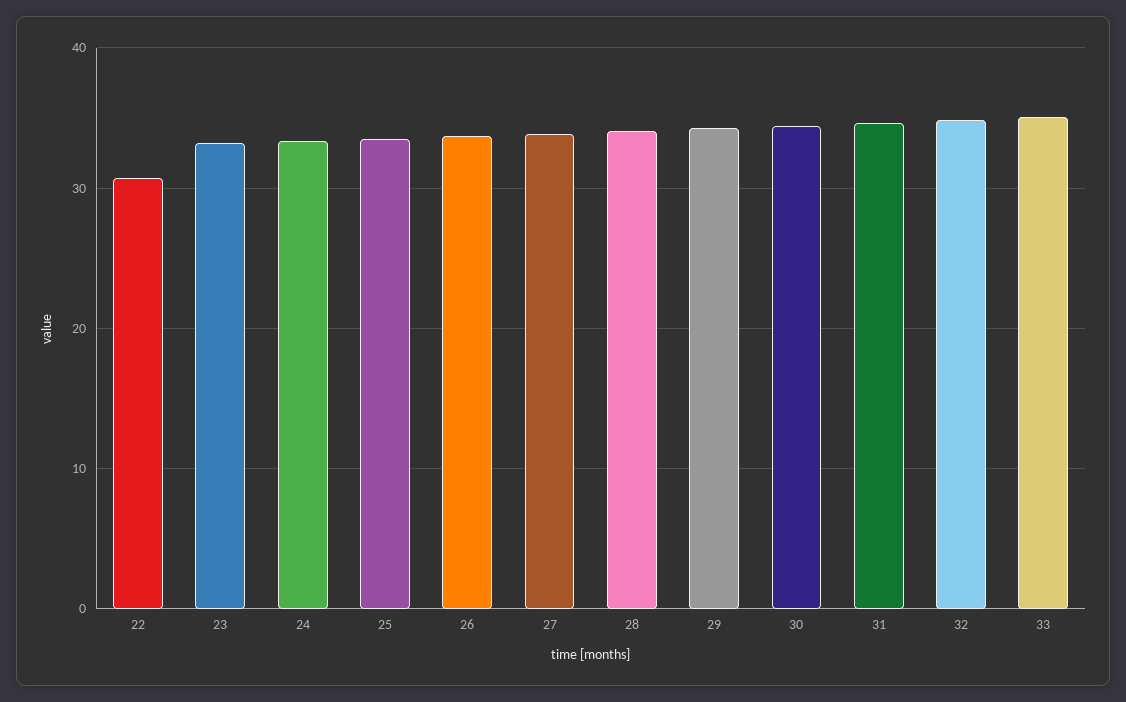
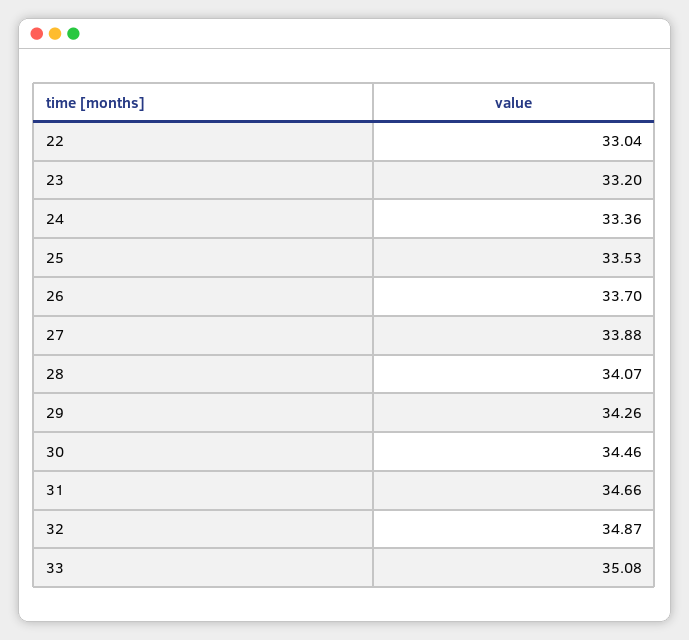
  {
-   "22": 31,
+   "22": 33.04,
    "23": 33.2,
    "24": 33.36,
    "25": 33.53,
    "26": 33.7,
    "27": 33.88,
    "28": 34.07,
    "29": 34.26,
    "30": 34.46,
    "31": 34.66,
    "32": 34.87,
    "33": 35.08
  }

